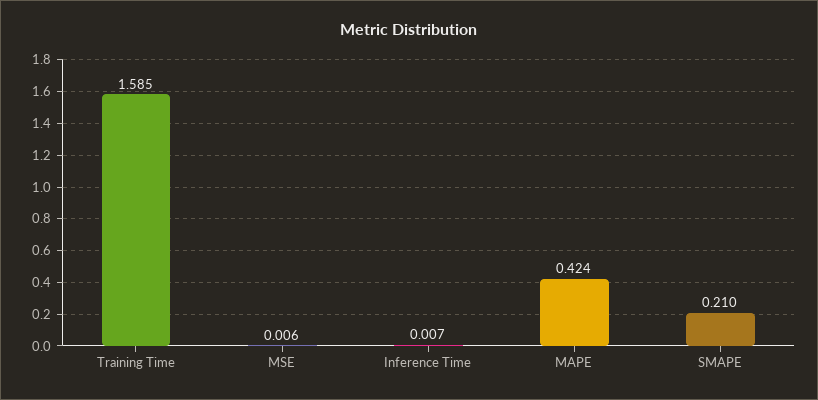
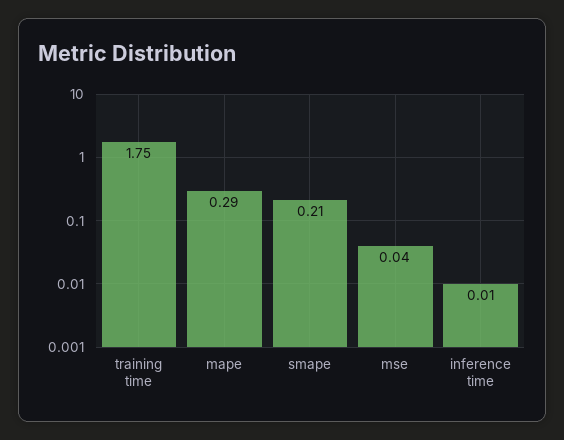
  {
-   "Training Time": 1.585,
+   "Training Time": 1.75,
-   "MSE": 0.006,
+   "MSE": 0.04,
    "Inference Time": 0.007,
-   "MAPE": 0.424,
+   "MAPE": 0.29,
    "SMAPE": 0.21
  }

